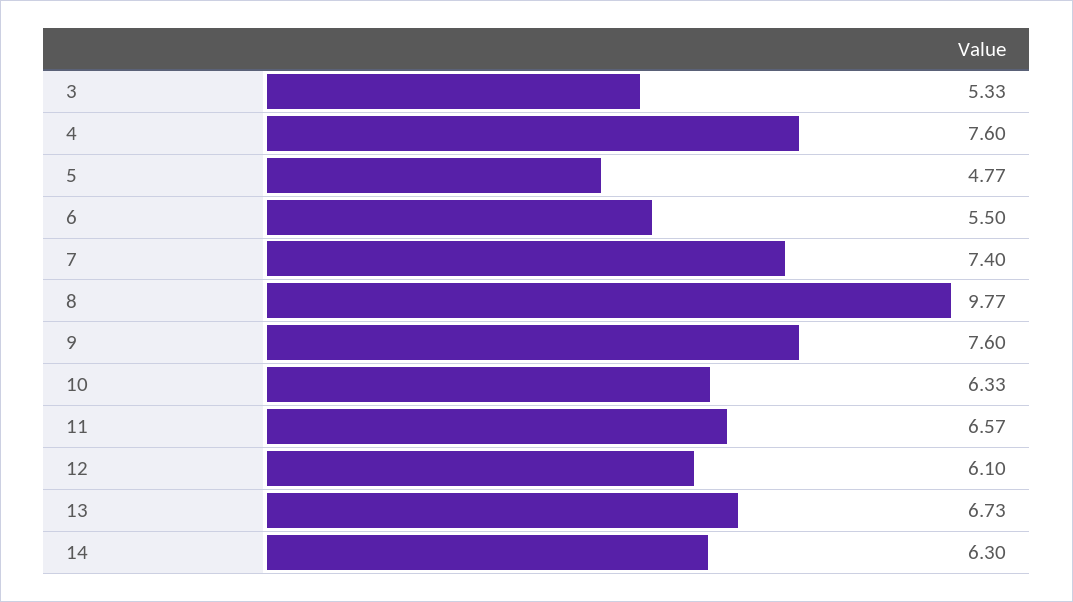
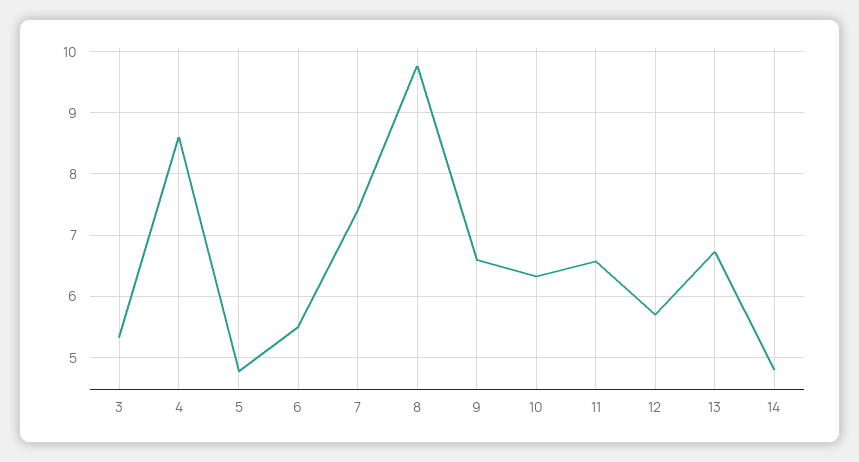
  {
    "3": 5.33,
-   "4": 7.6,
+   "4": 8.6,
    "5": 4.77,
    "6": 5.5,
    "7": 7.4,
    "8": 9.77,
-   "9": 7.6,
+   "9": 6.6,
    "10": 6.33,
    "11": 6.57,
-   "12": 6.1,
+   "12": 5.7,
    "13": 6.73,
-   "14": 6.3
+   "14": 4.8
  }

